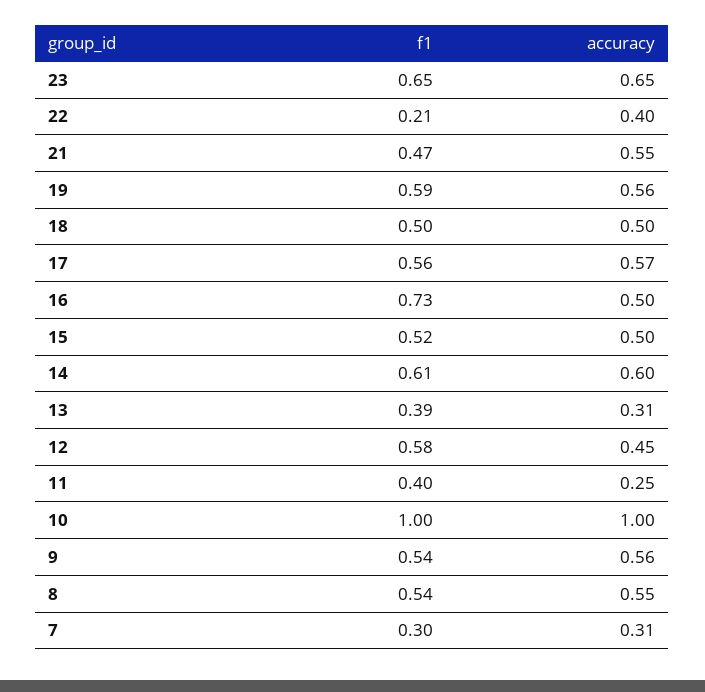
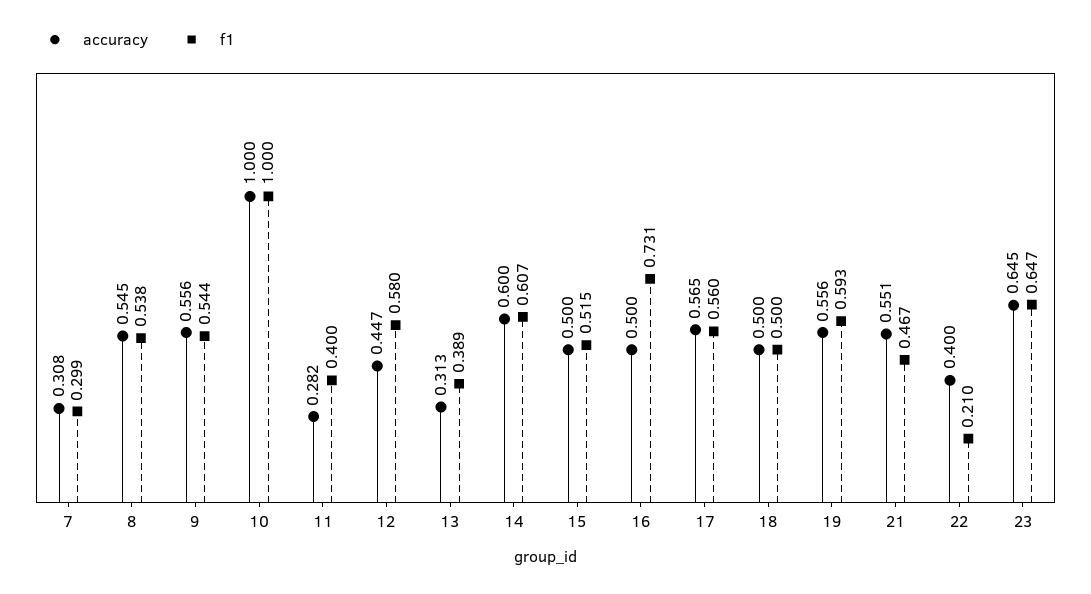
  {
    "f1": {
      "23": 0.647,
      "22": 0.21,
      "21": 0.467,
      "19": 0.593,
      "18": 0.5,
      "17": 0.56,
      "16": 0.731,
      "15": 0.515,
      "14": 0.607,
      "13": 0.389,
      "12": 0.58,
      "11": 0.4,
      "10": 1,
      "9": 0.544,
      "8": 0.538,
      "7": 0.299
    },
    "accuracy": {
      "23": 0.645,
      "22": 0.4,
      "21": 0.551,
      "19": 0.556,
      "18": 0.5,
      "17": 0.565,
      "16": 0.5,
      "15": 0.5,
      "14": 0.6,
      "13": 0.313,
      "12": 0.447,
-     "11": 0.25,
+     "11": 0.282,
      "10": 1,
      "9": 0.556,
      "8": 0.545,
      "7": 0.308
    }
  }

